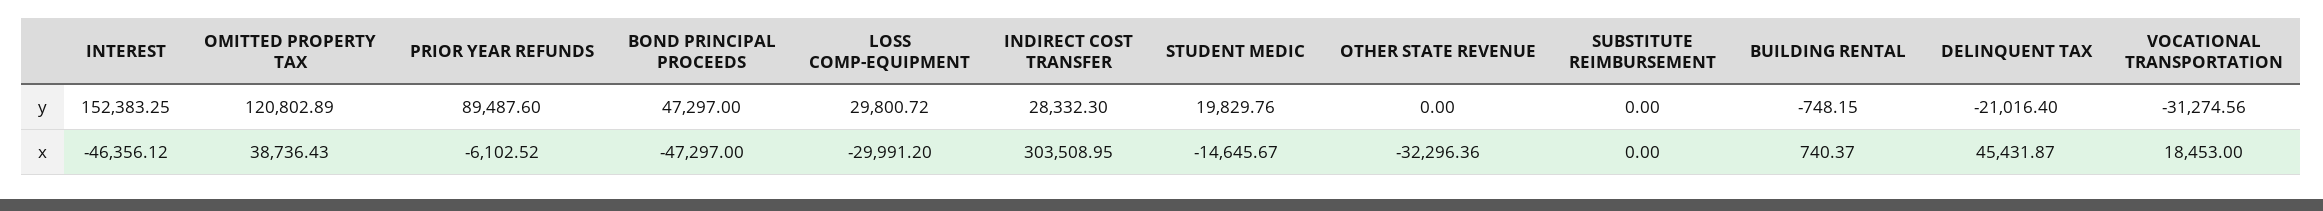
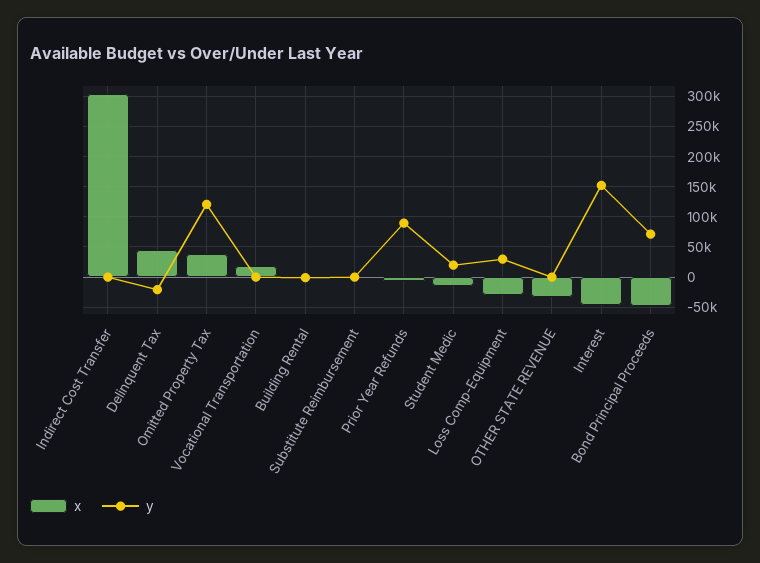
  {
    "y": {
      "INTEREST": 152383.25,
      "OMITTED PROPERTY TAX": 120802.89,
      "PRIOR YEAR REFUNDS": 89487.6,
-     "BOND PRINCIPAL PROCEEDS": 47297,
+     "BOND PRINCIPAL PROCEEDS": 70000,
      "LOSS COMP-EQUIPMENT": 29800.72,
-     "INDIRECT COST TRANSFER": 28332.3,
+     "INDIRECT COST TRANSFER": 0,
      "STUDENT MEDIC": 19829.76,
      "OTHER STATE REVENUE": 0,
      "SUBSTITUTE REIMBURSEMENT": 0,
      "BUILDING RENTAL": -748.15,
      "DELINQUENT TAX": -21016.4,
-     "VOCATIONAL TRANSPORTATION": -31274.56
+     "VOCATIONAL TRANSPORTATION": 0
    },
    "x": {
      "INTEREST": -46356.12,
      "OMITTED PROPERTY TAX": 38736.43,
      "PRIOR YEAR REFUNDS": -6102.52,
      "BOND PRINCIPAL PROCEEDS": -47297,
      "LOSS COMP-EQUIPMENT": -29991.2,
      "INDIRECT COST TRANSFER": 303508.95,
      "STUDENT MEDIC": -14645.67,
      "OTHER STATE REVENUE": -32296.36,
      "SUBSTITUTE REIMBURSEMENT": 0,
      "BUILDING RENTAL": 740.37,
      "DELINQUENT TAX": 45431.87,
      "VOCATIONAL TRANSPORTATION": 18453
    }
  }

